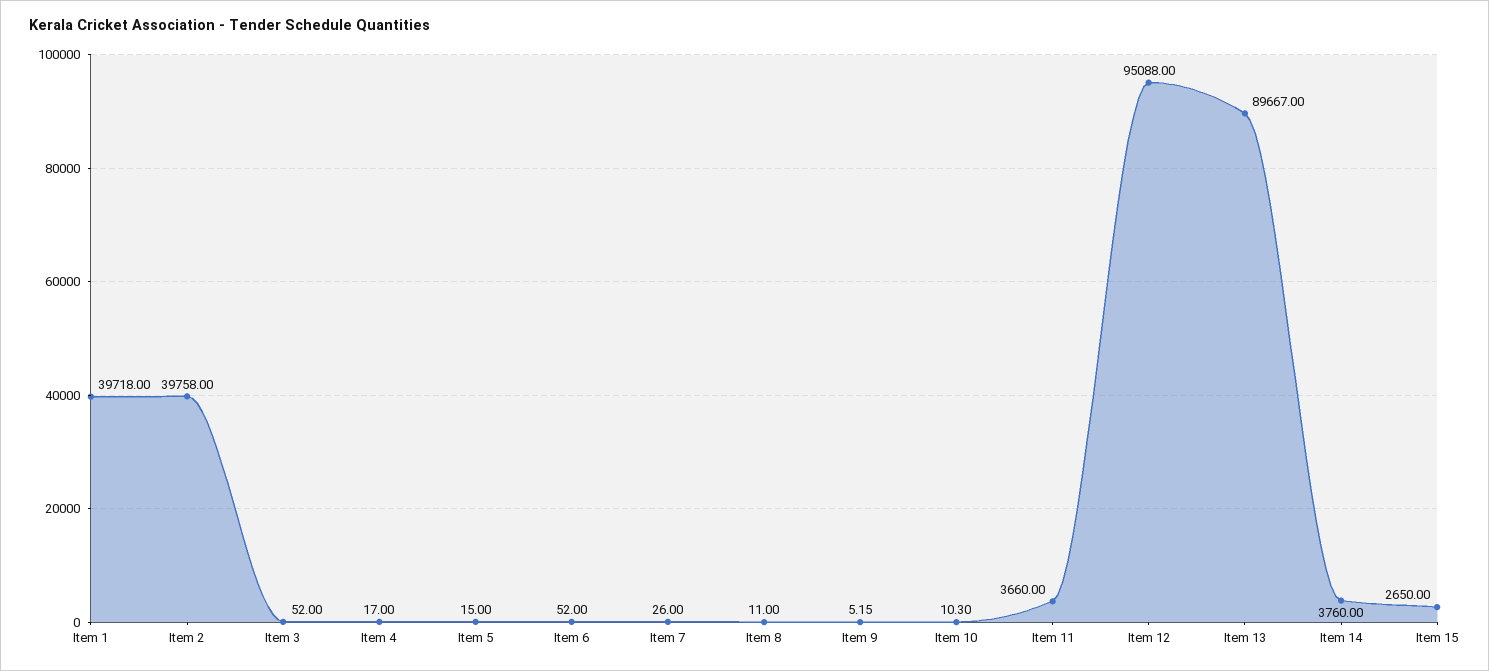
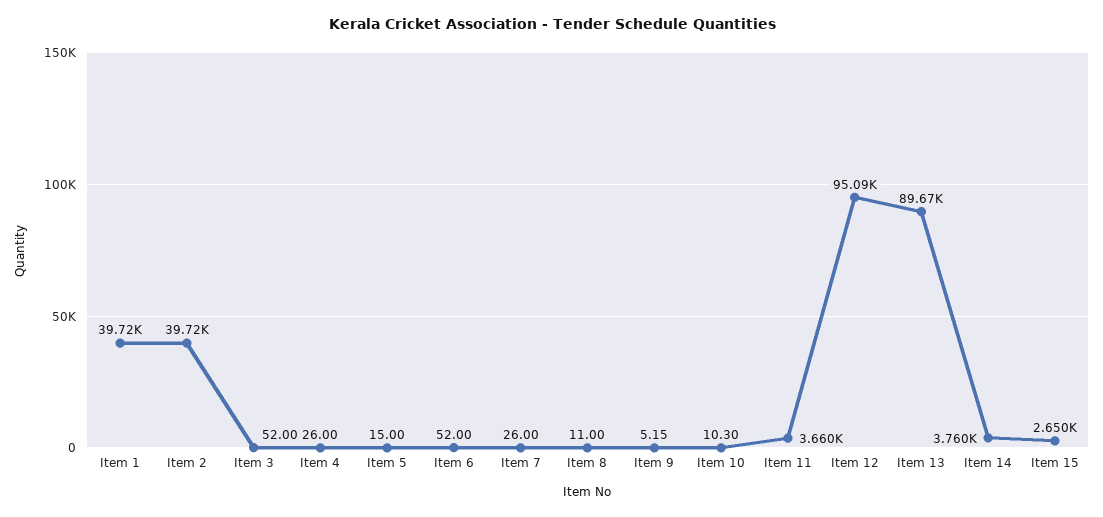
  {
    "Item 1": 39718,
-   "Item 2": 39758,
+   "Item 2": 39720,
    "Item 3": 52,
-   "Item 4": 17,
+   "Item 4": 26,
    "Item 5": 15,
    "Item 6": 52,
    "Item 7": 26,
    "Item 8": 11,
    "Item 9": 5.15,
    "Item 10": 10.3,
    "Item 11": 3660,
    "Item 12": 95088,
    "Item 13": 89667,
    "Item 14": 3760,
    "Item 15": 2650
  }

